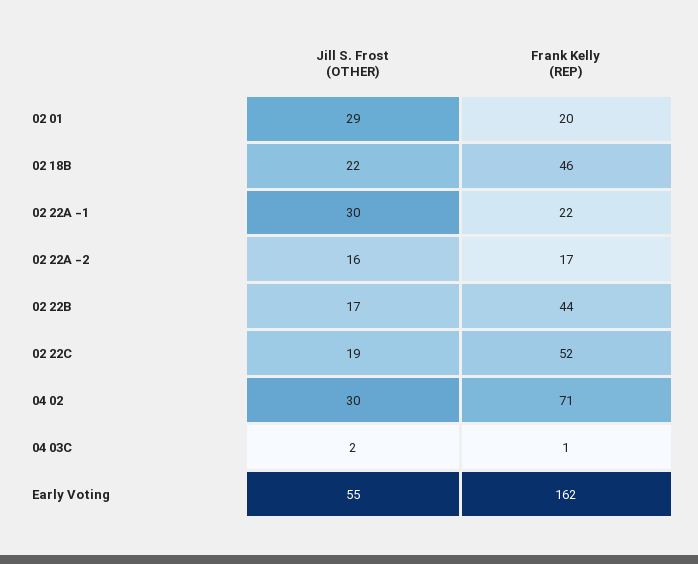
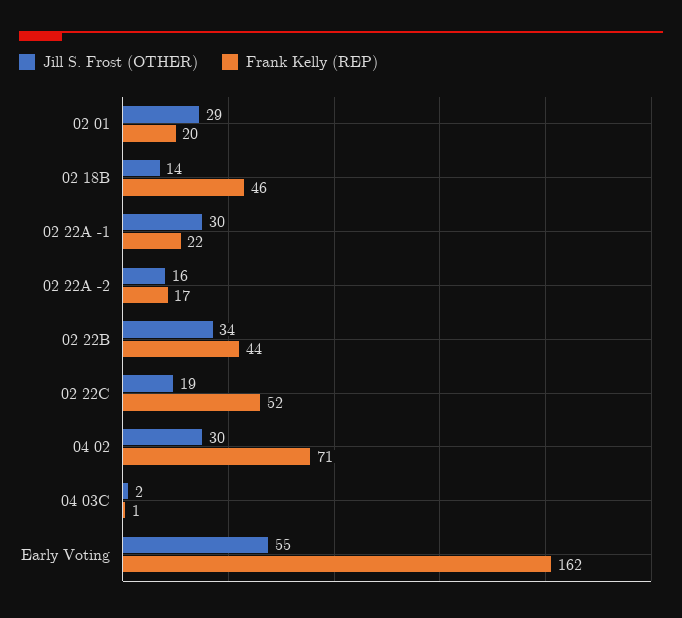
  {
    "Jill S. Frost (OTHER)": {
      "02 01": 29,
-     "02 18B": 22,
+     "02 18B": 14,
      "02 22A -1": 30,
      "02 22A -2": 16,
-     "02 22B": 17,
+     "02 22B": 34,
      "02 22C": 19,
      "04 02": 30,
      "04 03C": 2,
      "Early Voting": 55
    },
    "Frank Kelly (REP)": {
      "02 01": 20,
      "02 18B": 46,
      "02 22A -1": 22,
      "02 22A -2": 17,
      "02 22B": 44,
      "02 22C": 52,
      "04 02": 71,
      "04 03C": 1,
      "Early Voting": 162
    }
  }

